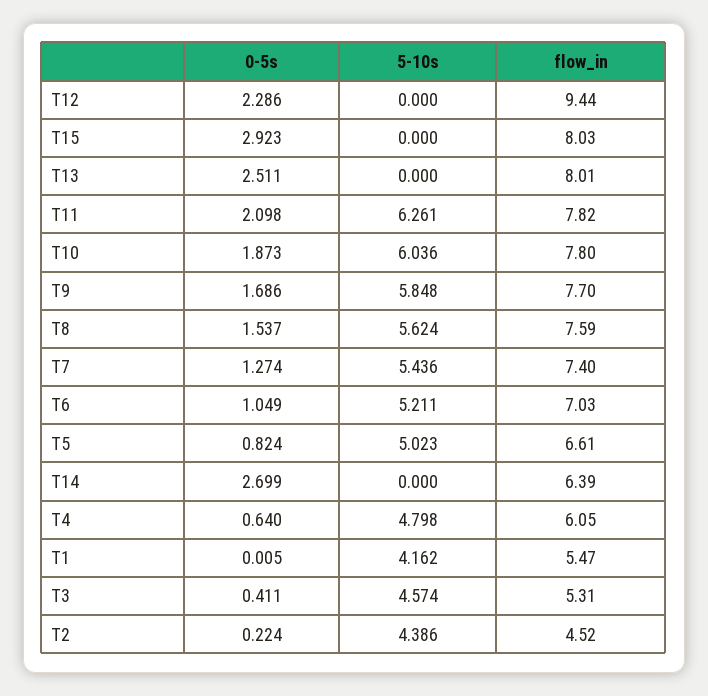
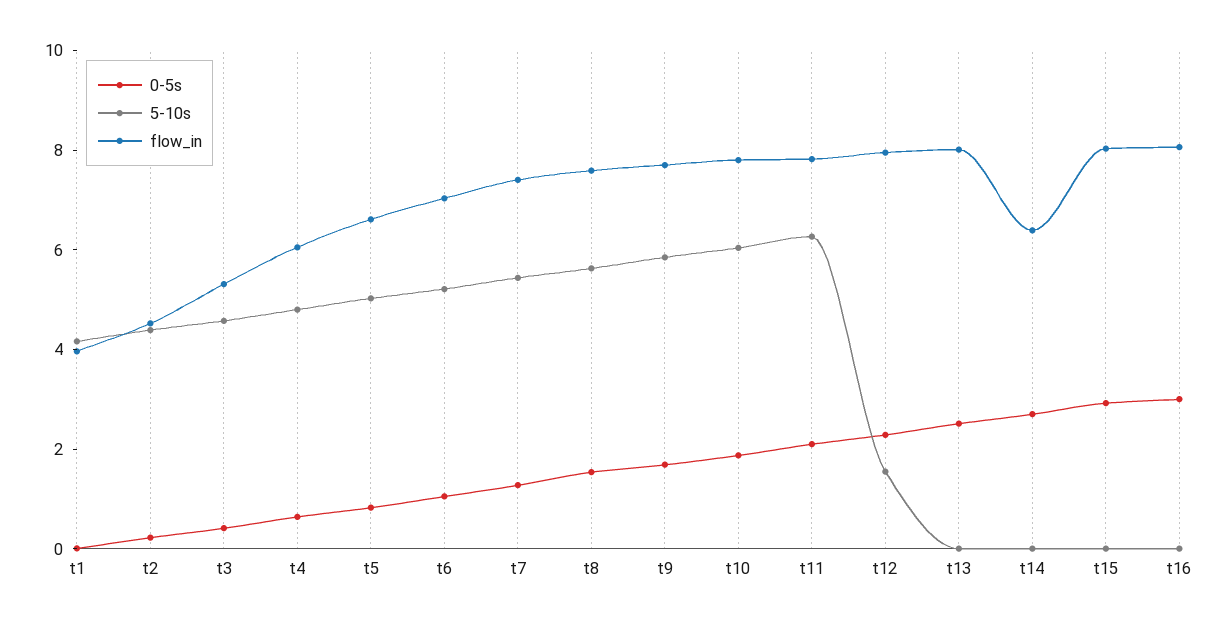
  {
    "0-5s": {
      "T12": 2.286,
      "T15": 2.923,
      "T13": 2.511,
      "T11": 2.098,
      "T10": 1.873,
      "T9": 1.686,
      "T8": 1.537,
      "T7": 1.274,
      "T6": 1.049,
      "T5": 0.824,
      "T14": 2.699,
      "T4": 0.64,
      "T1": 0.005,
      "T3": 0.411,
-     "T2": 0.224
+     "T2": 0.224,
+     "t16": 3
    },
    "5-10s": {
-     "T12": 0,
+     "T12": 1.5,
      "T15": 0,
      "T13": 0,
      "T11": 6.261,
      "T10": 6.036,
      "T9": 5.848,
      "T8": 5.624,
      "T7": 5.436,
      "T6": 5.211,
      "T5": 5.023,
      "T14": 0,
      "T4": 4.798,
      "T1": 4.162,
      "T3": 4.574,
-     "T2": 4.386
+     "T2": 4.386,
+     "t16": 0
    },
    "flow_in": {
-     "T12": 9.44,
+     "T12": 8,
      "T15": 8.03,
      "T13": 8.01,
      "T11": 7.82,
      "T10": 7.8,
      "T9": 7.7,
      "T8": 7.59,
      "T7": 7.4,
      "T6": 7.03,
      "T5": 6.61,
      "T14": 6.39,
      "T4": 6.05,
-     "T1": 5.47,
+     "T1": 4,
      "T3": 5.31,
-     "T2": 4.52
+     "T2": 4.52,
+     "t16": 8
    }
  }

